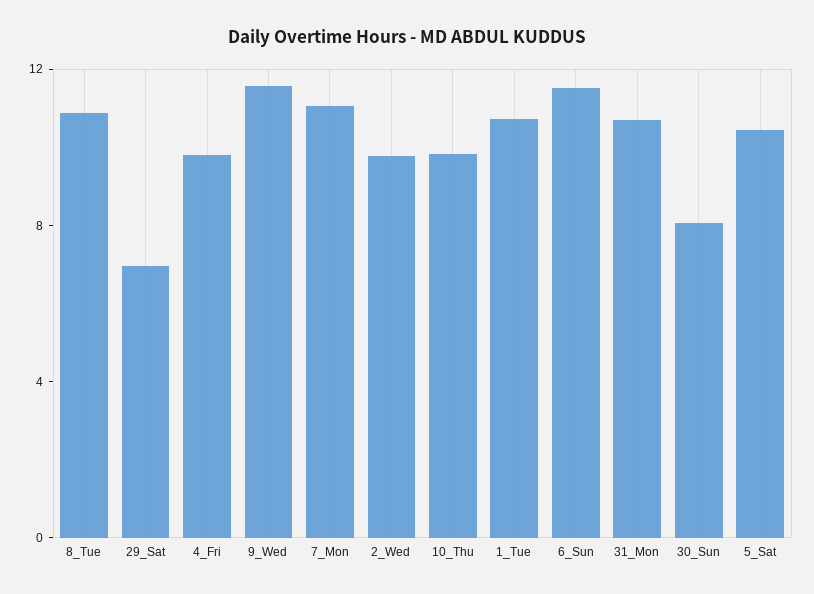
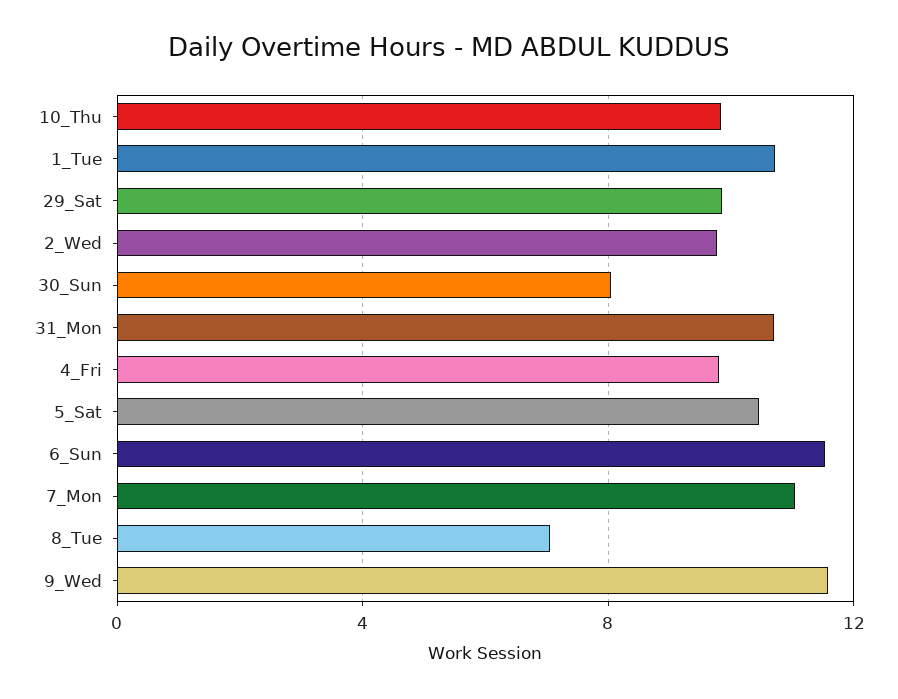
  {
-   "8_Tue": 11,
+   "8_Tue": 7,
-   "29_Sat": 7,
+   "29_Sat": 10,
    "4_Fri": 10,
    "9_Wed": 11.5,
    "7_Mon": 11,
    "2_Wed": 10,
    "10_Thu": 10,
    "1_Tue": 10.5,
    "6_Sun": 11.5,
    "31_Mon": 10.5,
    "30_Sun": 8,
    "5_Sat": 10.5
  }

